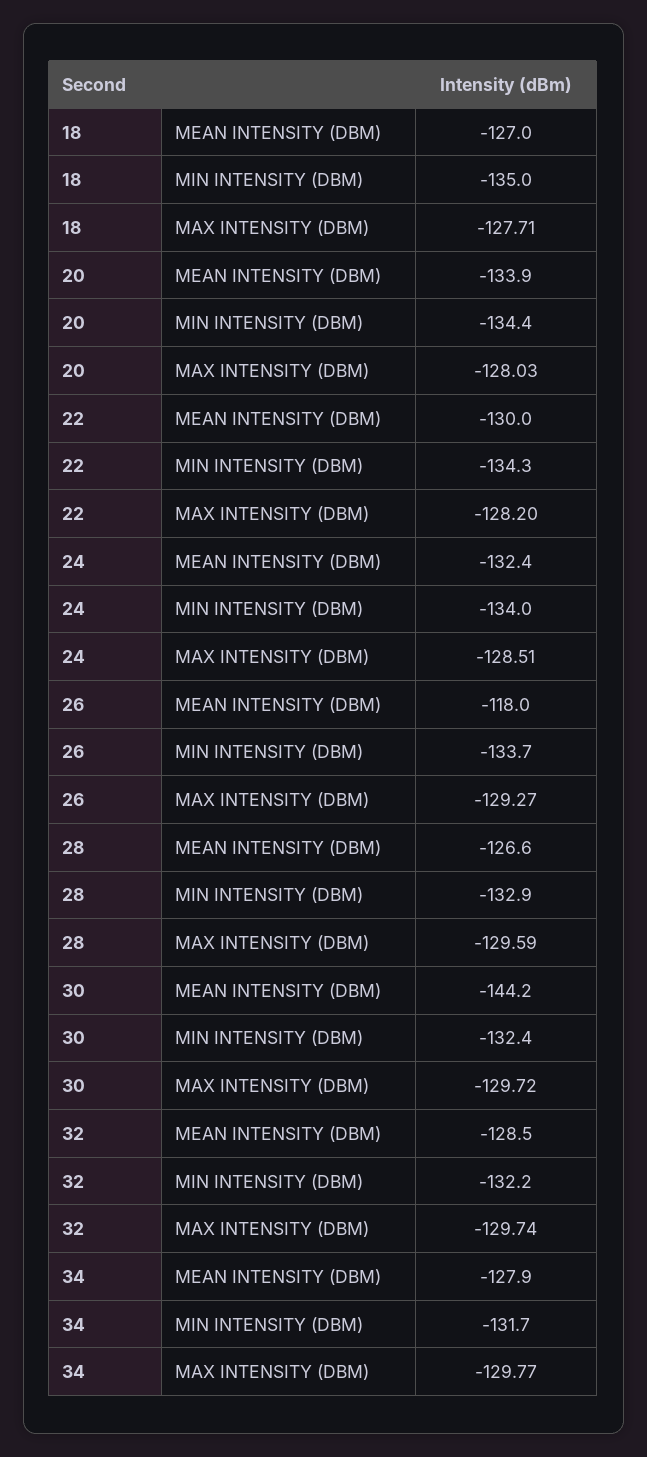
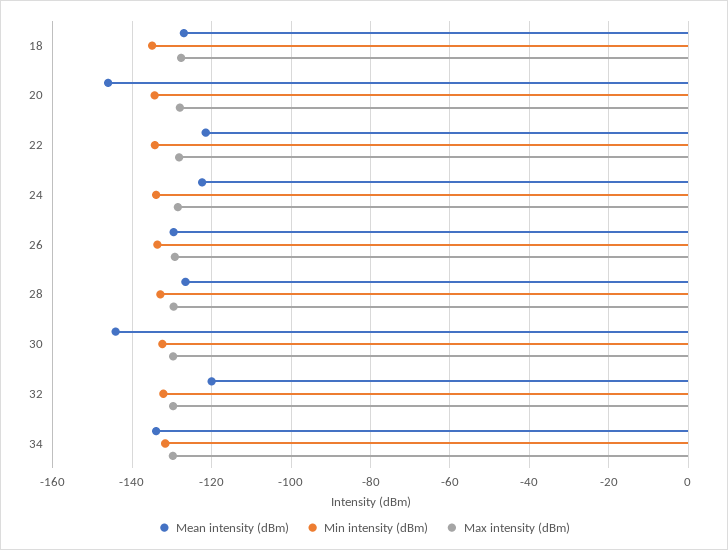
  {
    "MEAN INTENSITY (DBM)": {
      "18": -127,
-     "20": -133.9,
+     "20": -146,
-     "22": -130,
+     "22": -122,
-     "24": -132.4,
+     "24": -122,
-     "26": -118,
+     "26": -130,
      "28": -126.6,
      "30": -144.2,
-     "32": -128.5,
+     "32": -120,
-     "34": -127.9
+     "34": -134
    },
    "MIN INTENSITY (DBM)": {
      "18": -135,
      "20": -134.4,
      "22": -134.3,
      "24": -134,
      "26": -133.7,
      "28": -132.9,
      "30": -132.4,
      "32": -132.2,
      "34": -131.7
    },
    "MAX INTENSITY (DBM)": {
      "18": -127.71,
      "20": -128.03,
      "22": -128.2,
      "24": -128.51,
      "26": -129.27,
      "28": -129.59,
      "30": -129.72,
      "32": -129.74,
      "34": -129.77
    }
  }

